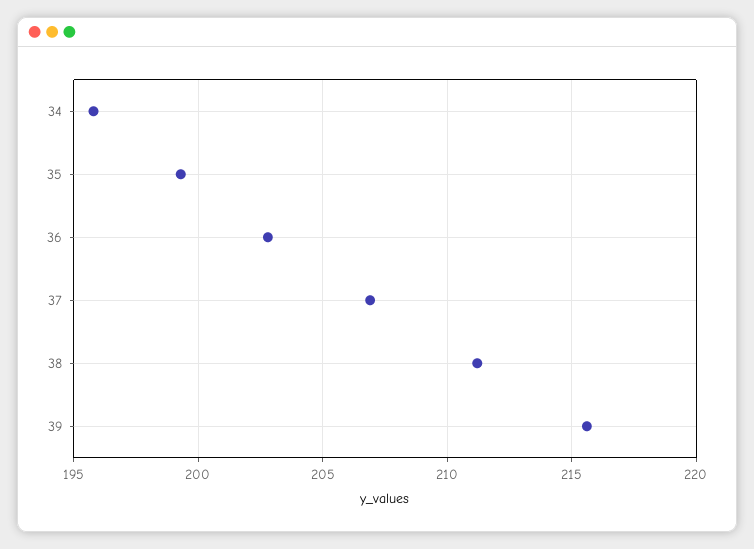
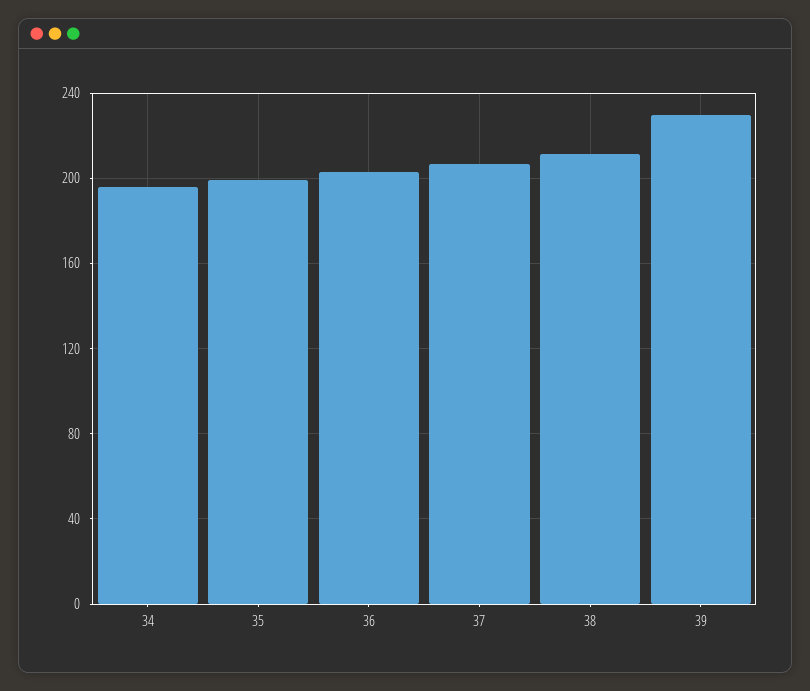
  {
    "34": 196,
    "35": 199.5,
    "36": 203,
    "37": 207,
    "38": 211,
-   "39": 215.5
+   "39": 230
  }

